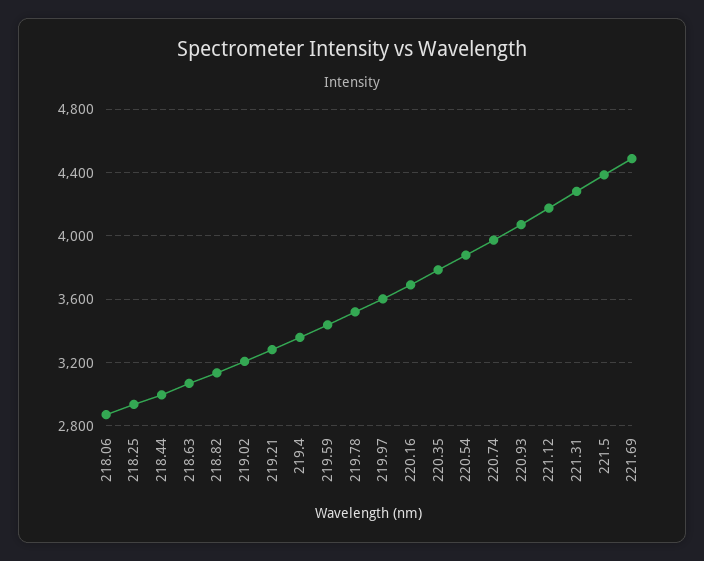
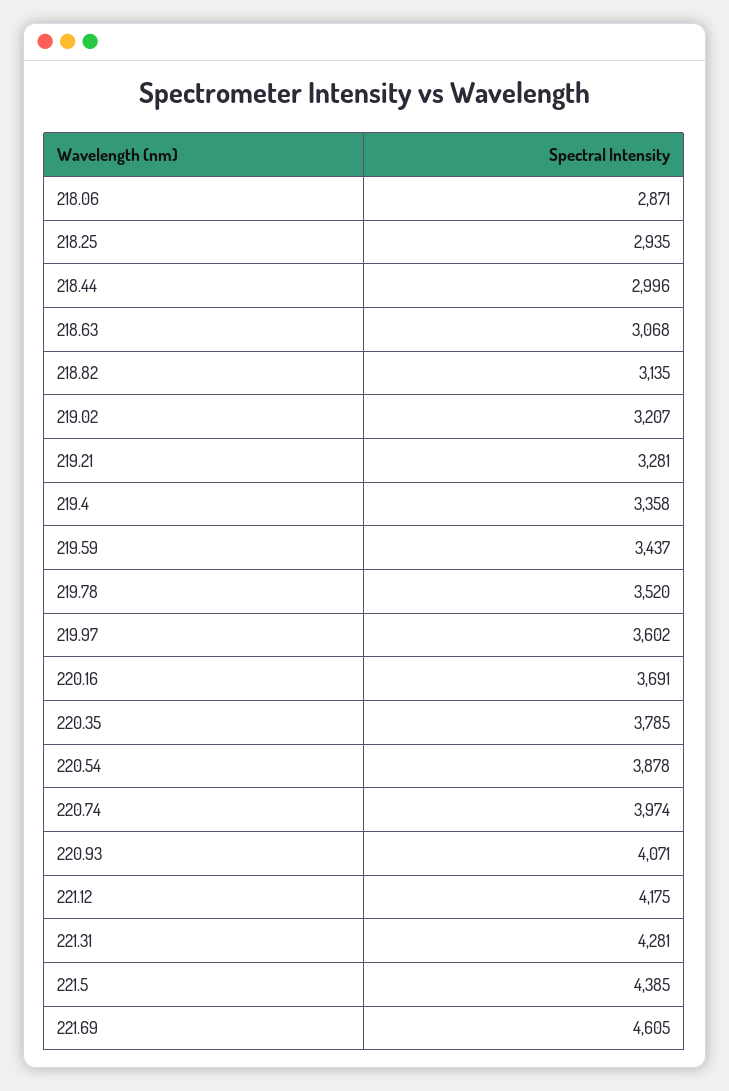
  {
    "218.06": 2871,
    "218.25": 2935,
    "218.44": 2996,
    "218.63": 3068,
    "218.82": 3135,
    "219.02": 3207,
    "219.21": 3281,
    "219.4": 3358,
    "219.59": 3437,
    "219.78": 3520,
    "219.97": 3602,
    "220.16": 3691,
    "220.35": 3785,
    "220.54": 3878,
    "220.74": 3974,
    "220.93": 4071,
    "221.12": 4175,
    "221.31": 4281,
    "221.5": 4385,
-   "221.69": 4500
+   "221.69": 4605
  }

